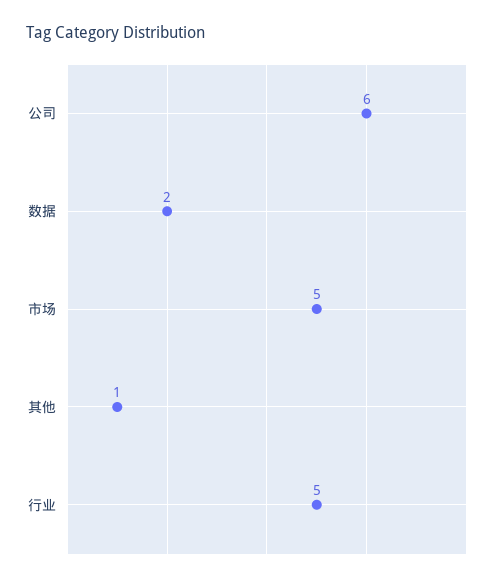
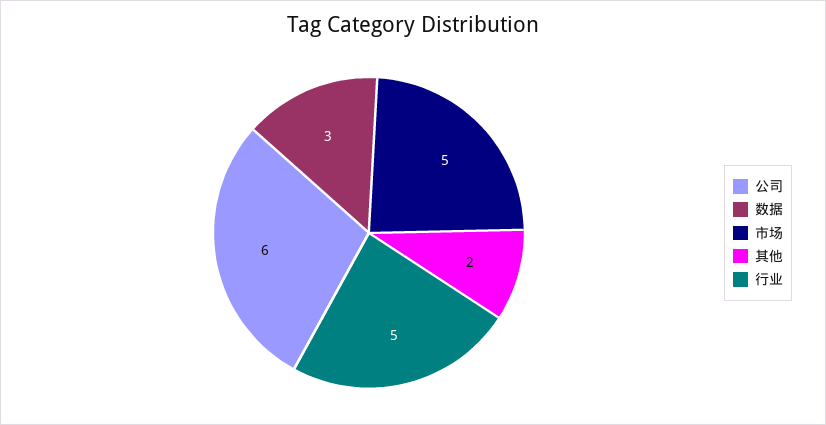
  {
    "公司": 6,
-   "数据": 2,
+   "数据": 3,
    "市场": 5,
-   "其他": 1,
+   "其他": 2,
    "行业": 5
  }

